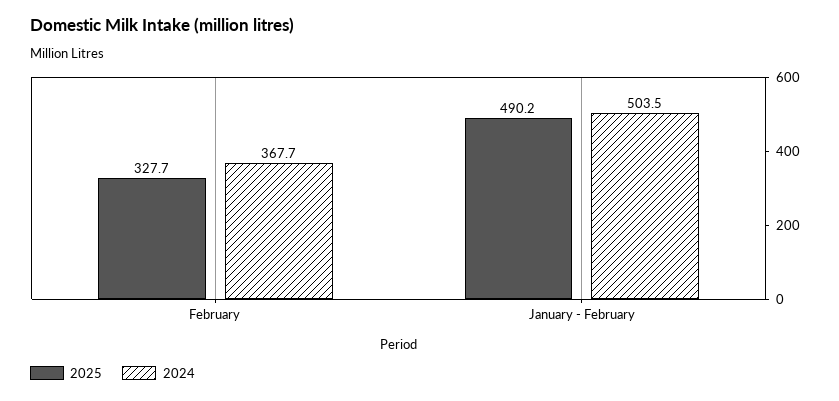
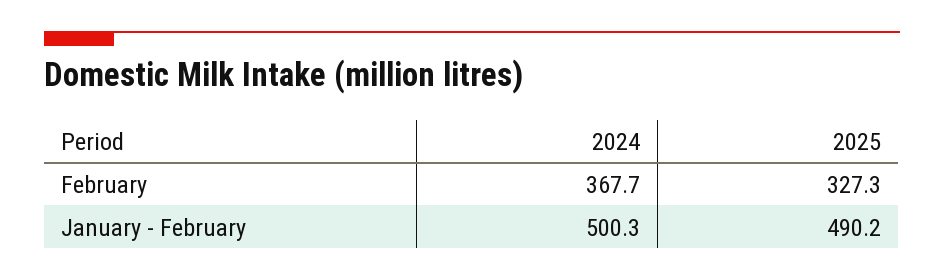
  {
    "2025": {
-     "February": 327.7,
+     "February": 327.3,
      "January - February": 490.2
    },
    "2024": {
      "February": 367.7,
-     "January - February": 503.5
+     "January - February": 500.3
    }
  }

